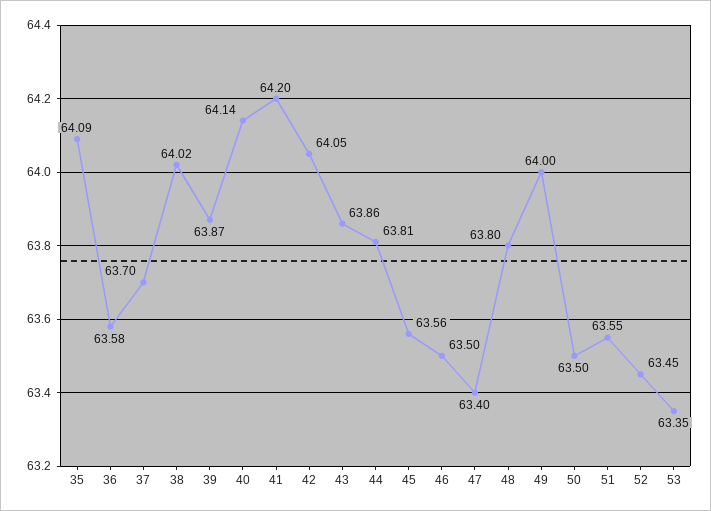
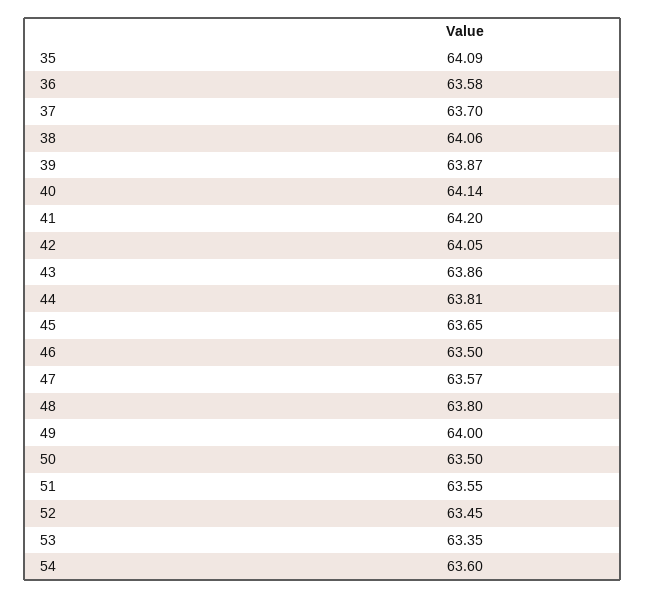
  {
    "35": 64.09,
    "36": 63.58,
    "37": 63.7,
-   "38": 64.02,
+   "38": 64.06,
    "39": 63.87,
    "40": 64.14,
    "41": 64.2,
    "42": 64.05,
    "43": 63.86,
    "44": 63.81,
-   "45": 63.56,
+   "45": 63.65,
    "46": 63.5,
-   "47": 63.4,
+   "47": 63.57,
    "48": 63.8,
    "49": 64,
    "50": 63.5,
    "51": 63.55,
    "52": 63.45,
-   "53": 63.35
+   "53": 63.35,
+   "54": 63.6
  }

